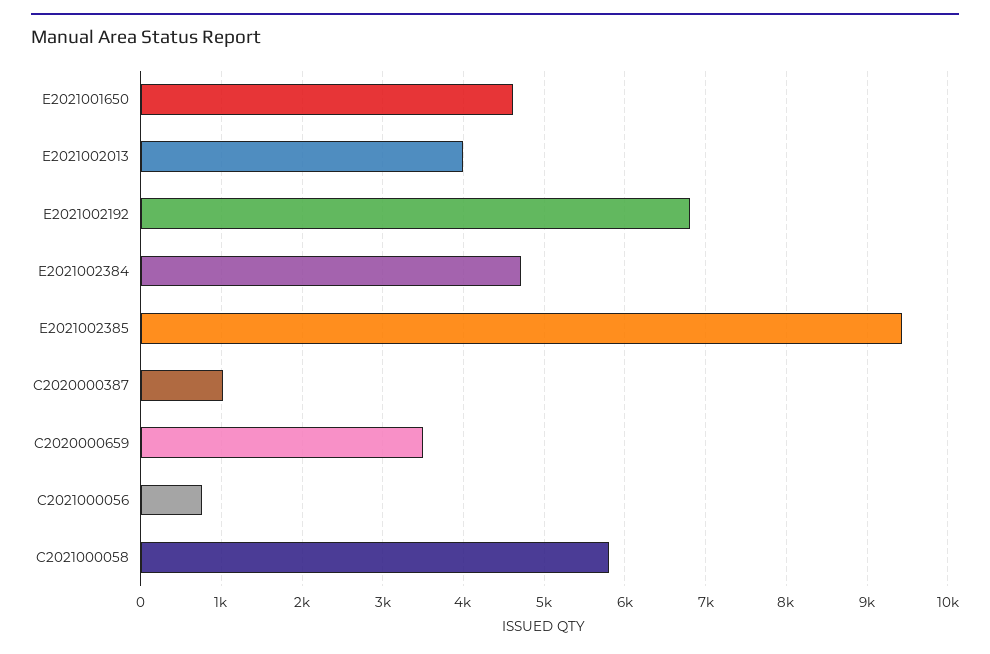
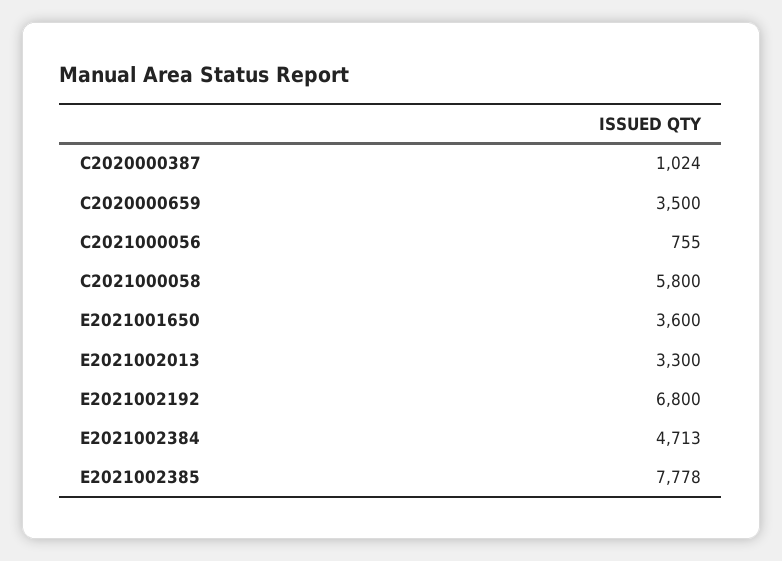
  {
-   "E2021001650": 4600,
+   "E2021001650": 3600,
-   "E2021002013": 4000,
+   "E2021002013": 3300,
    "E2021002192": 6800,
    "E2021002384": 4713,
-   "E2021002385": 9400,
+   "E2021002385": 7778,
    "C2020000387": 1024,
    "C2020000659": 3500,
    "C2021000056": 755,
    "C2021000058": 5800
  }

